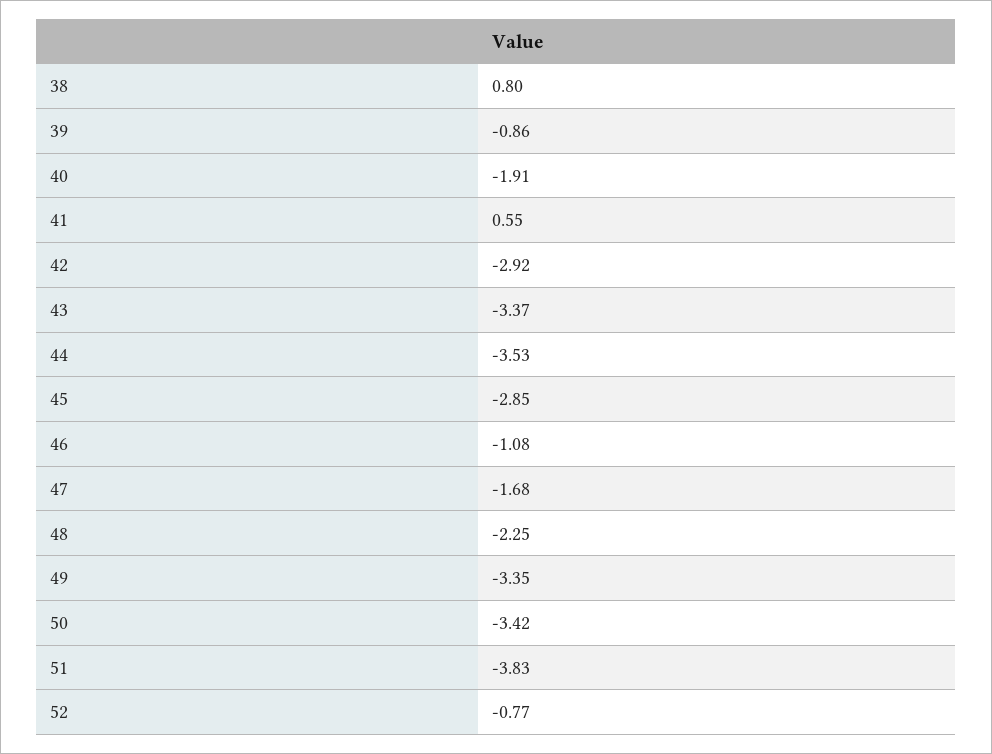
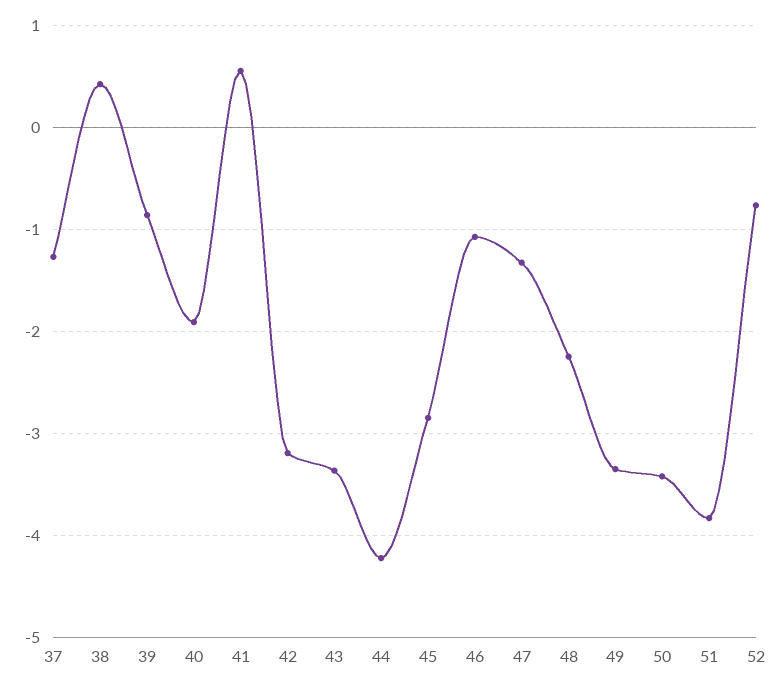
  {
-   "38": 0.8,
+   "38": 0.4,
    "39": -0.86,
    "40": -1.91,
    "41": 0.55,
-   "42": -2.92,
+   "42": -3.2,
    "43": -3.37,
-   "44": -3.53,
+   "44": -4.2,
    "45": -2.85,
    "46": -1.08,
-   "47": -1.68,
+   "47": -1.3,
    "48": -2.25,
    "49": -3.35,
    "50": -3.42,
    "51": -3.83,
-   "52": -0.77
+   "52": -0.77,
+   "37": -1.3
  }

